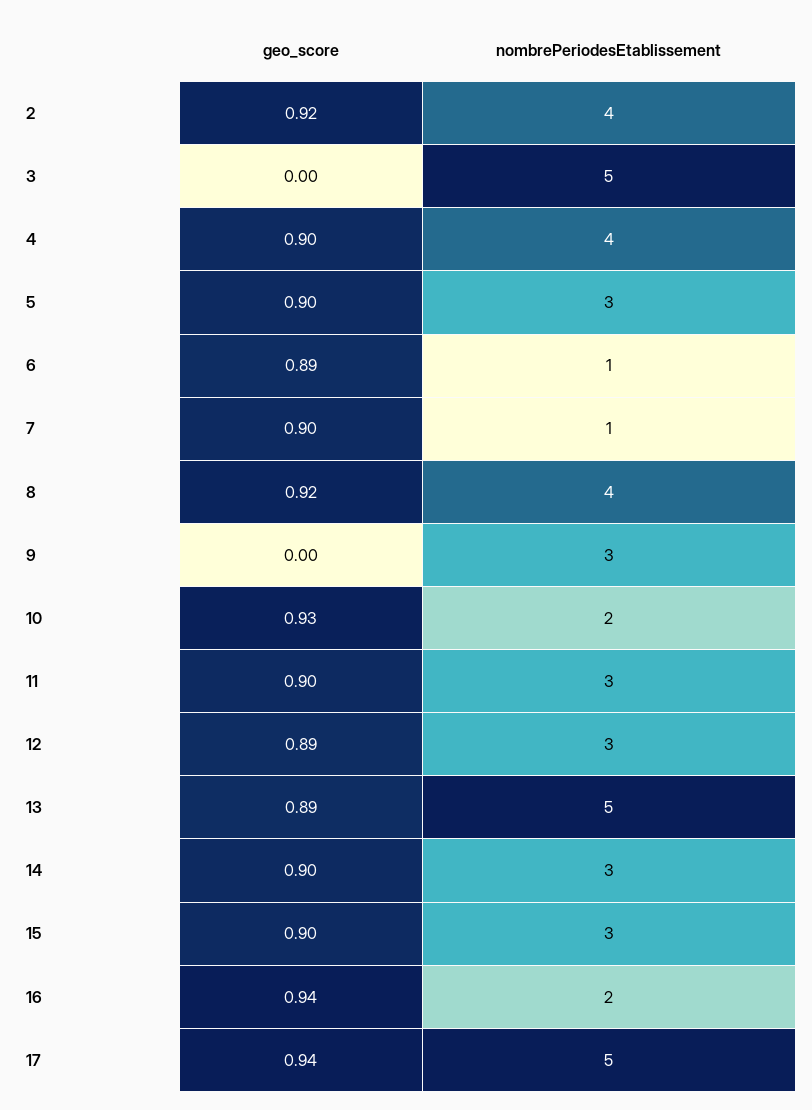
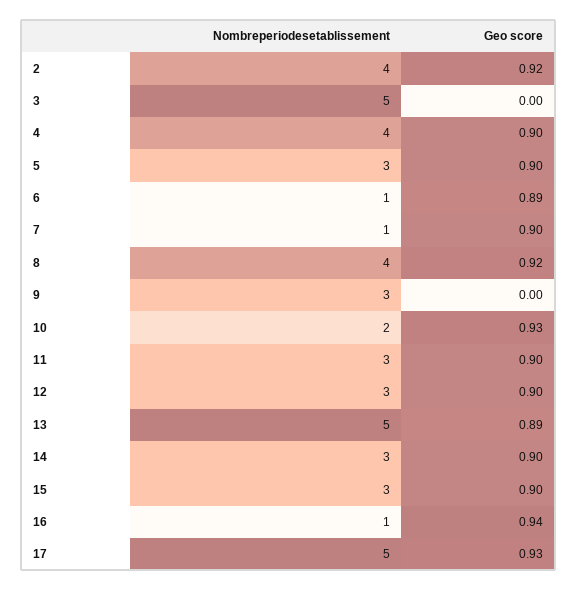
  {
    "geo_score": {
      "2": 0.92,
      "3": 0,
      "4": 0.9,
      "5": 0.9,
      "6": 0.89,
      "7": 0.9,
      "8": 0.92,
      "9": 0,
      "10": 0.93,
      "11": 0.9,
-     "12": 0.89,
+     "12": 0.9,
      "13": 0.89,
      "14": 0.9,
      "15": 0.9,
      "16": 0.94,
-     "17": 0.94
+     "17": 0.93
    },
    "nombrePeriodesEtablissement": {
      "2": 4,
      "3": 5,
      "4": 4,
      "5": 3,
      "6": 1,
      "7": 1,
      "8": 4,
      "9": 3,
      "10": 2,
      "11": 3,
      "12": 3,
      "13": 5,
      "14": 3,
      "15": 3,
-     "16": 2,
+     "16": 1,
      "17": 5
    }
  }

